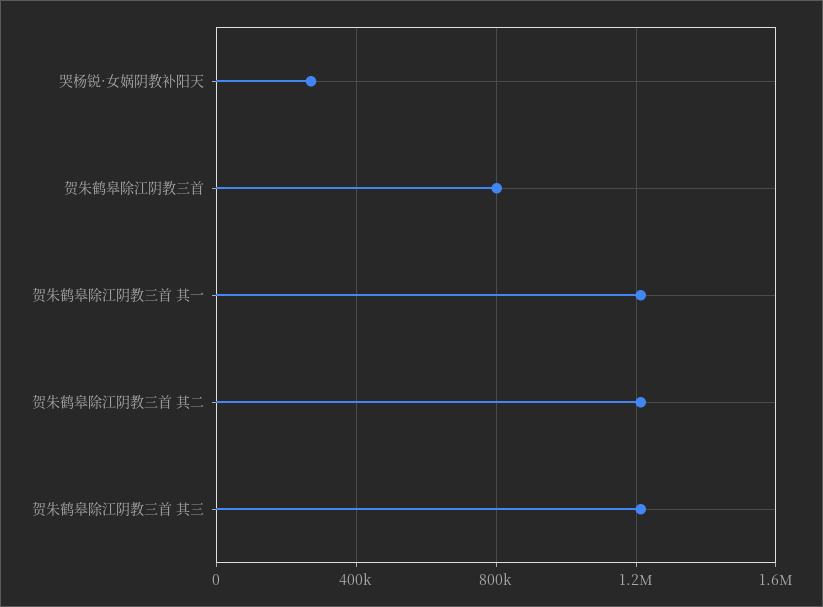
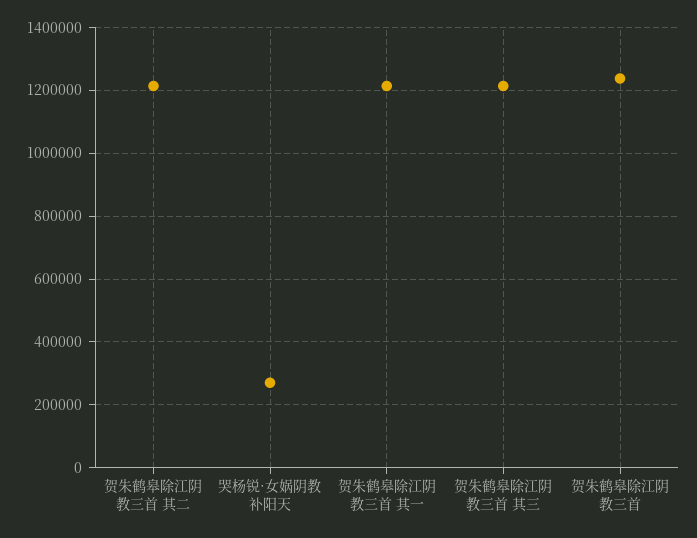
  {
    "哭杨锐·女娲阴教补阳天": 280000,
-   "贺朱鹤皋除江阴教三首": 800000,
+   "贺朱鹤皋除江阴教三首": 1240000,
    "贺朱鹤皋除江阴教三首 其一": 1220000,
    "贺朱鹤皋除江阴教三首 其二": 1220000,
    "贺朱鹤皋除江阴教三首 其三": 1220000
  }

